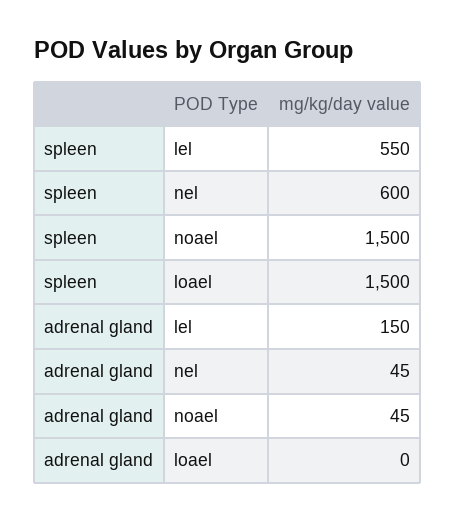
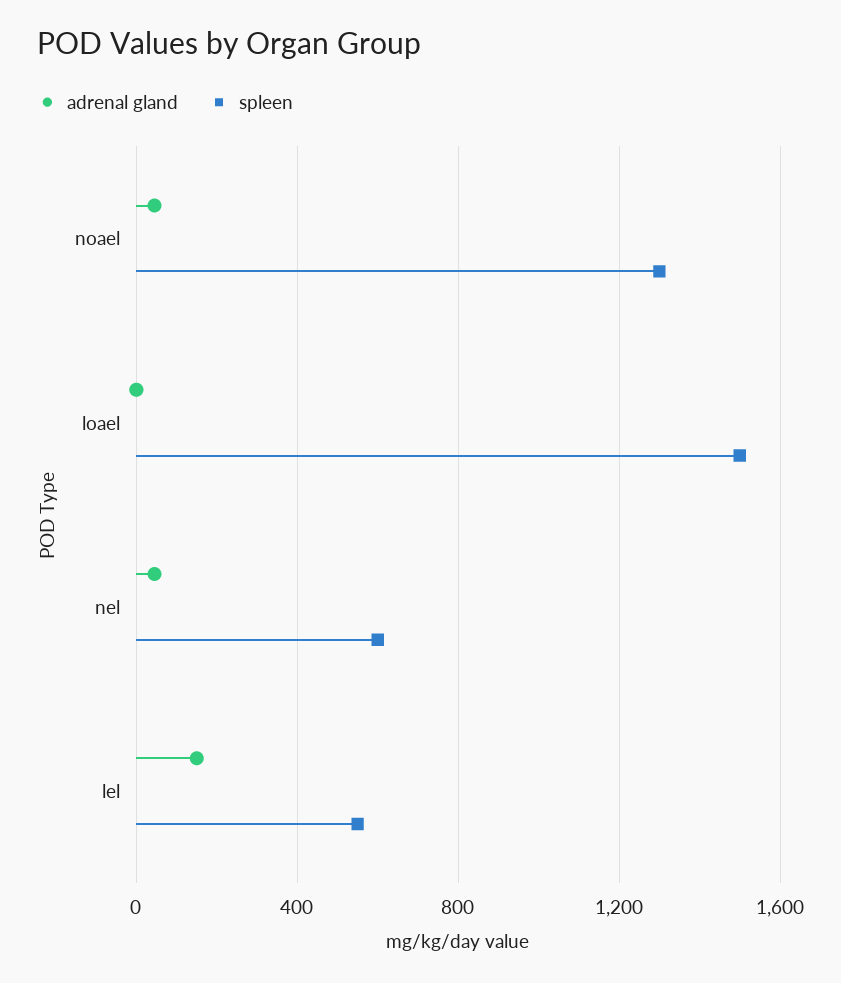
  {
    "spleen": {
      "lel": 550,
      "nel": 600,
-     "noael": 1500,
+     "noael": 1300,
      "loael": 1500
    },
    "adrenal gland": {
      "lel": 150,
      "nel": 45,
      "noael": 45,
      "loael": 0
    }
  }

